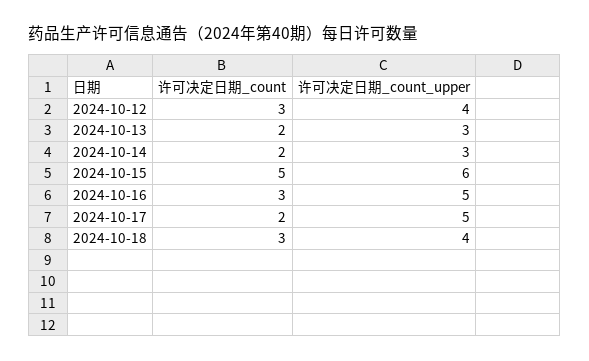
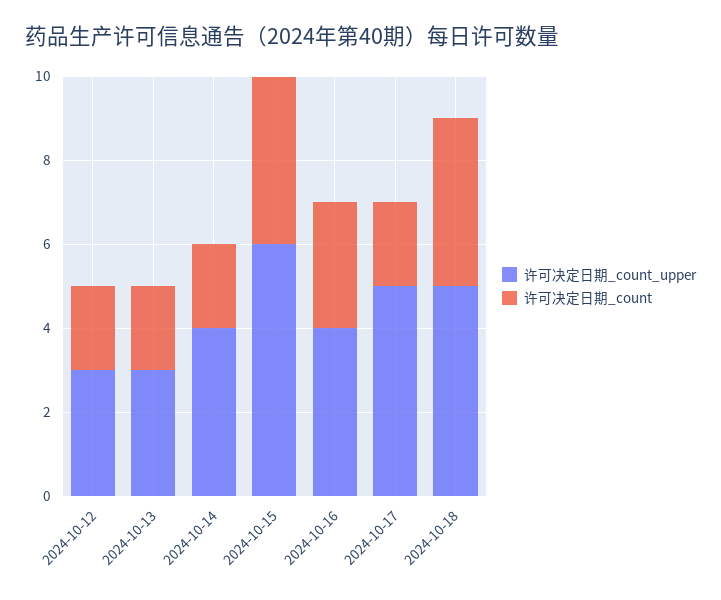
  {
    "许可决定日期_count": {
-     "2024-10-12": 3,
+     "2024-10-12": 2,
      "2024-10-13": 2,
      "2024-10-14": 2,
-     "2024-10-15": 5,
+     "2024-10-15": 4,
      "2024-10-16": 3,
      "2024-10-17": 2,
-     "2024-10-18": 3
+     "2024-10-18": 4
    },
    "许可决定日期_count_upper": {
-     "2024-10-12": 4,
+     "2024-10-12": 3,
      "2024-10-13": 3,
-     "2024-10-14": 3,
+     "2024-10-14": 4,
      "2024-10-15": 6,
-     "2024-10-16": 5,
+     "2024-10-16": 4,
      "2024-10-17": 5,
-     "2024-10-18": 4
+     "2024-10-18": 5
    }
  }

